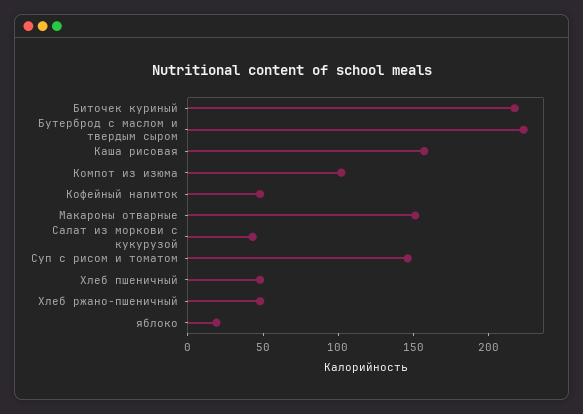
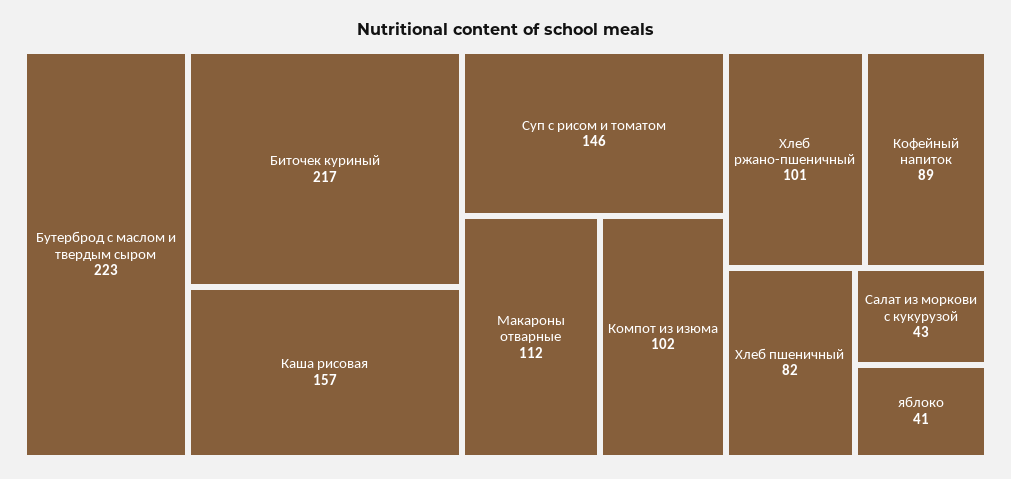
  {
    "Биточек куриный": 217,
    "Бутерброд с маслом и твердым сыром": 223,
    "Каша рисовая": 157,
    "Компот из изюма": 102,
-   "Кофейный напиток": 50,
+   "Кофейный напиток": 89,
-   "Макароны отварные": 150,
+   "Макароны отварные": 112,
    "Салат из моркови с кукурузой": 43,
    "Суп с рисом и томатом": 146,
-   "Хлеб пшеничный": 50,
+   "Хлеб пшеничный": 82,
-   "Хлеб ржано-пшеничный": 50,
+   "Хлеб ржано-пшеничный": 101,
-   "яблоко": 20
+   "яблоко": 41
  }

